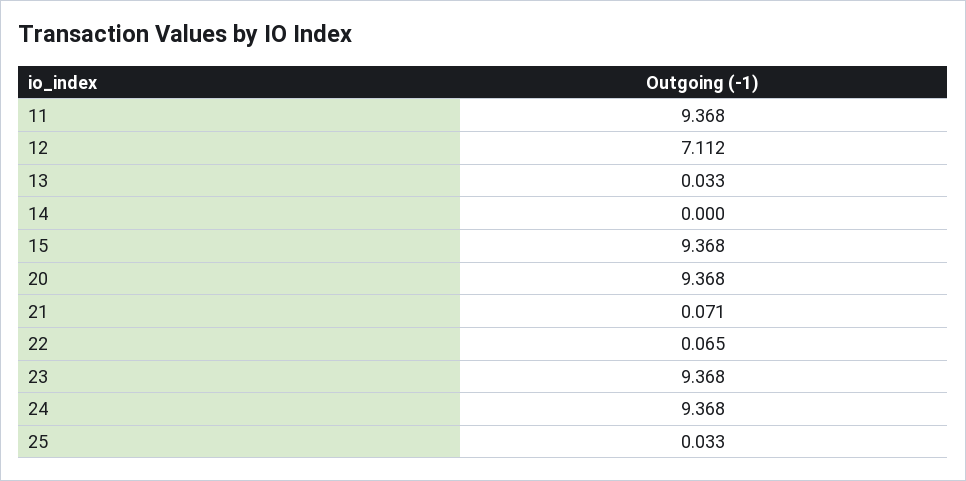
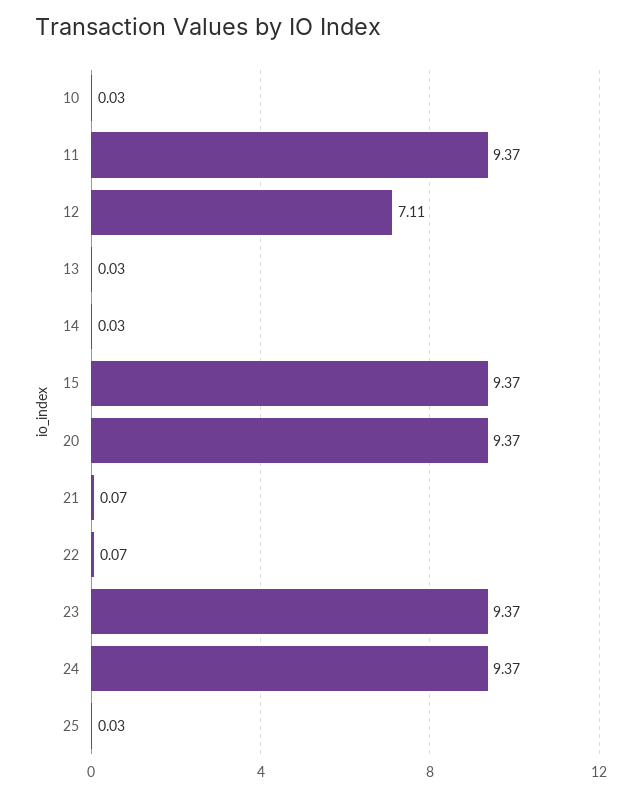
  {
    "11": 9.368,
    "12": 7.112,
    "13": 0.033,
-   "14": 0,
+   "14": 0.03,
    "15": 9.368,
    "20": 9.368,
    "21": 0.071,
    "22": 0.065,
    "23": 9.368,
    "24": 9.368,
-   "25": 0.033
+   "25": 0.033,
+   "10": 0.03
  }

